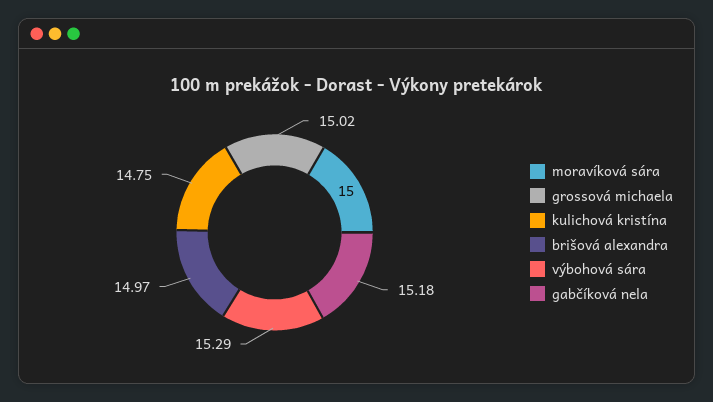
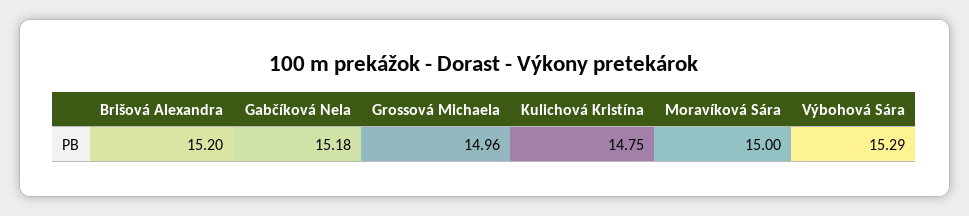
  {
    "moravíková sára": 15,
-   "grossová michaela": 15.02,
+   "grossová michaela": 14.96,
    "kulichová kristína": 14.75,
-   "brišová alexandra": 14.97,
+   "brišová alexandra": 15.2,
    "výbohová sára": 15.29,
    "gabčíková nela": 15.18
  }

